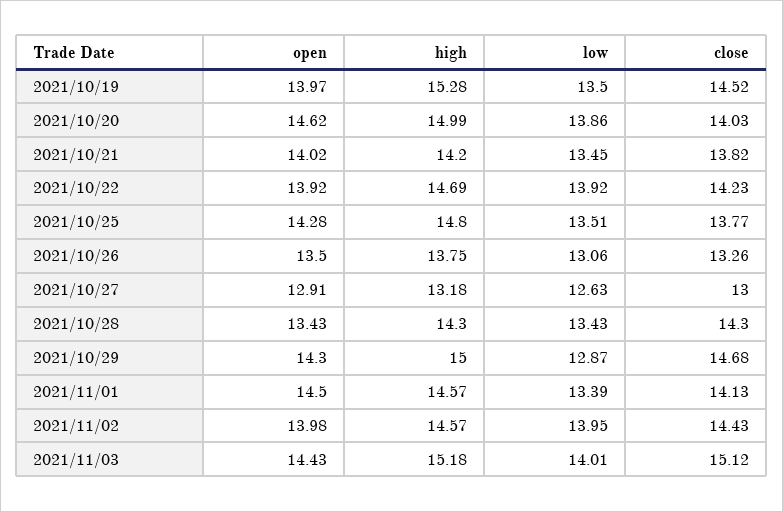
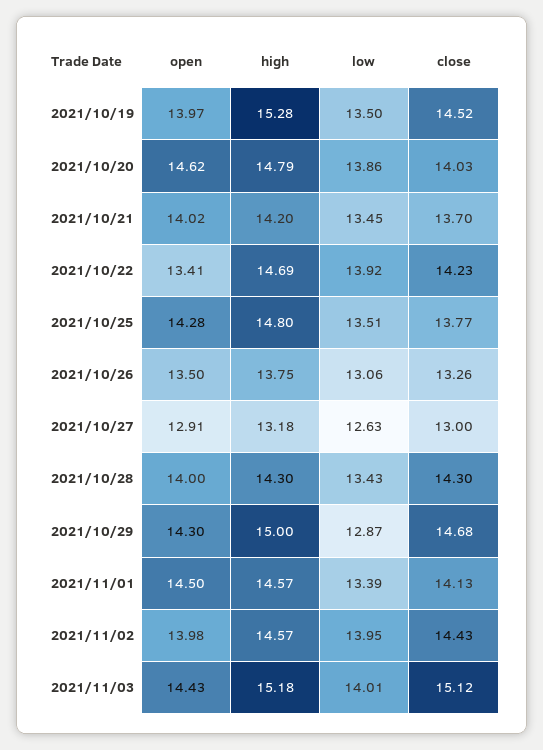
  {
    "open": {
      "2021/10/19": 13.97,
      "2021/10/20": 14.62,
      "2021/10/21": 14.02,
-     "2021/10/22": 13.92,
+     "2021/10/22": 13.41,
      "2021/10/25": 14.28,
      "2021/10/26": 13.5,
      "2021/10/27": 12.91,
-     "2021/10/28": 13.43,
+     "2021/10/28": 14,
      "2021/10/29": 14.3,
      "2021/11/01": 14.5,
      "2021/11/02": 13.98,
      "2021/11/03": 14.43
    },
    "high": {
      "2021/10/19": 15.28,
-     "2021/10/20": 14.99,
+     "2021/10/20": 14.79,
      "2021/10/21": 14.2,
      "2021/10/22": 14.69,
      "2021/10/25": 14.8,
      "2021/10/26": 13.75,
      "2021/10/27": 13.18,
      "2021/10/28": 14.3,
      "2021/10/29": 15,
      "2021/11/01": 14.57,
      "2021/11/02": 14.57,
      "2021/11/03": 15.18
    },
    "low": {
      "2021/10/19": 13.5,
      "2021/10/20": 13.86,
      "2021/10/21": 13.45,
      "2021/10/22": 13.92,
      "2021/10/25": 13.51,
      "2021/10/26": 13.06,
      "2021/10/27": 12.63,
      "2021/10/28": 13.43,
      "2021/10/29": 12.87,
      "2021/11/01": 13.39,
      "2021/11/02": 13.95,
      "2021/11/03": 14.01
    },
    "close": {
      "2021/10/19": 14.52,
      "2021/10/20": 14.03,
-     "2021/10/21": 13.82,
+     "2021/10/21": 13.7,
      "2021/10/22": 14.23,
      "2021/10/25": 13.77,
      "2021/10/26": 13.26,
      "2021/10/27": 13,
      "2021/10/28": 14.3,
      "2021/10/29": 14.68,
      "2021/11/01": 14.13,
      "2021/11/02": 14.43,
      "2021/11/03": 15.12
    }
  }

